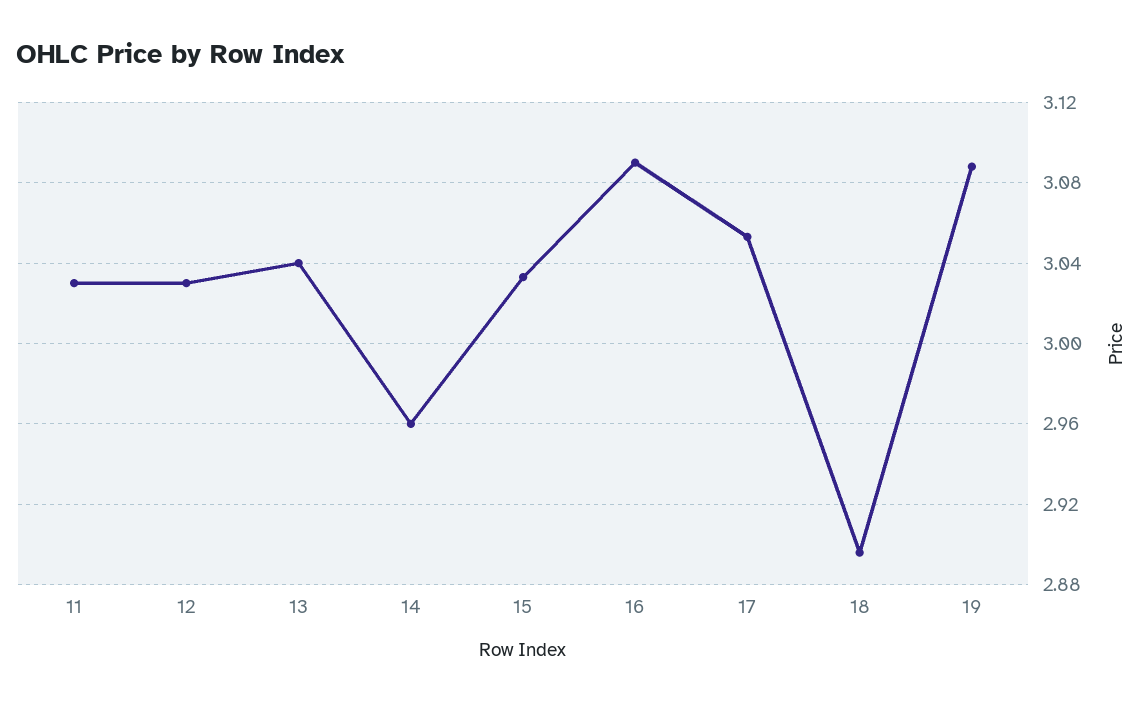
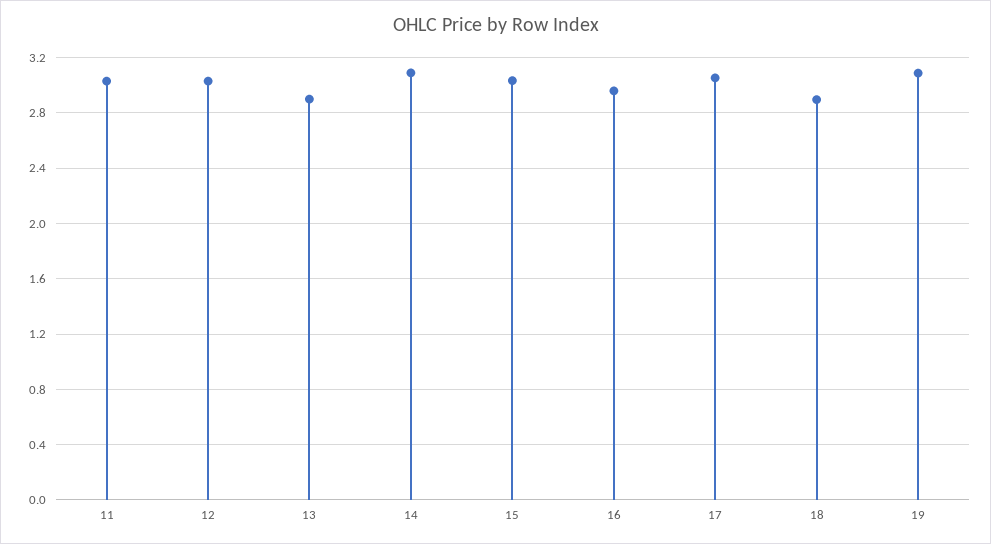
  {
    "11": 3.03,
    "12": 3.03,
-   "13": 3.04,
+   "13": 2.9,
-   "14": 2.96,
+   "14": 3.1,
    "15": 3.035,
-   "16": 3.09,
+   "16": 2.95,
    "17": 3.055,
    "18": 2.895,
    "19": 3.09
  }

